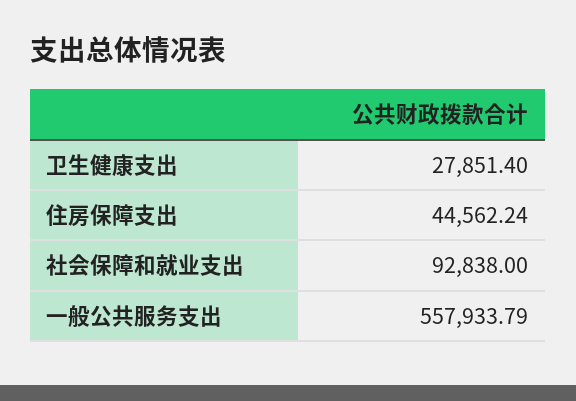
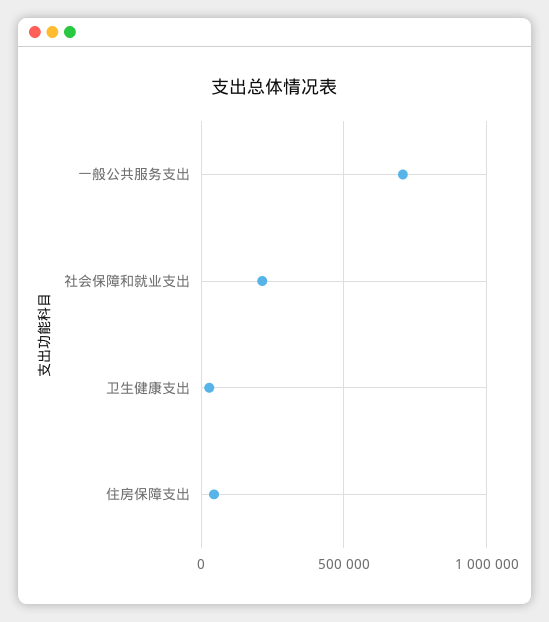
  {
    "卫生健康支出": 27851.4,
    "住房保障支出": 44562.24,
-   "社会保障和就业支出": 92838,
+   "社会保障和就业支出": 200000,
-   "一般公共服务支出": 557933.79
+   "一般公共服务支出": 700000
  }

